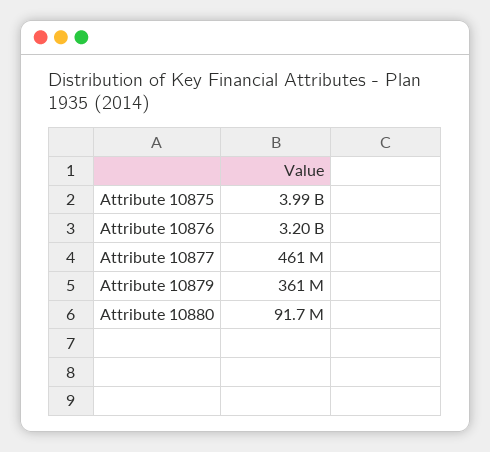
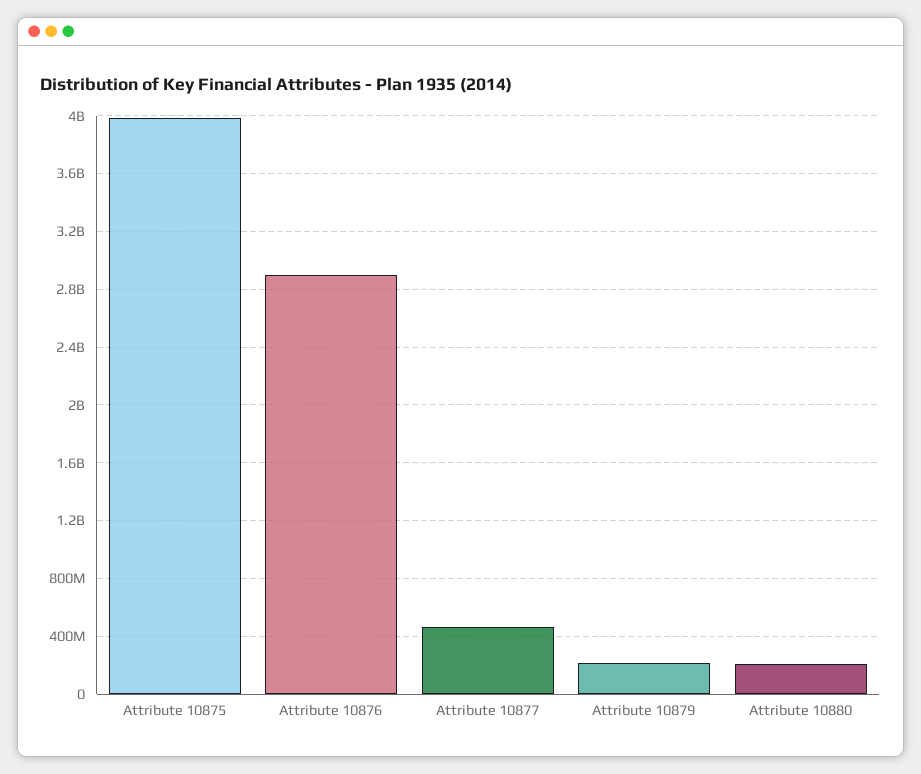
  {
    "Attribute 10875": 3990000000,
-   "Attribute 10876": 3200000000,
+   "Attribute 10876": 2900000000,
    "Attribute 10877": 461000000,
-   "Attribute 10879": 361000000,
+   "Attribute 10879": 200000000,
-   "Attribute 10880": 91700000
+   "Attribute 10880": 200000000
  }

